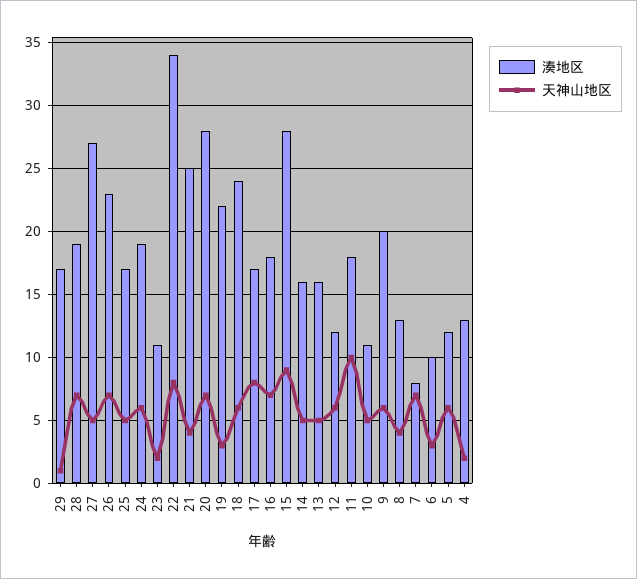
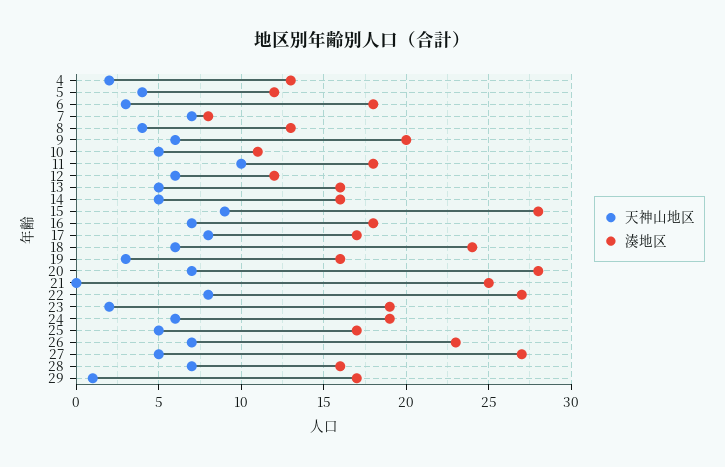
  {
    "湊地区": {
      "29": 17,
-     "28": 19,
+     "28": 16,
      "27": 27,
      "26": 23,
      "25": 17,
      "24": 19,
-     "23": 11,
+     "23": 19,
-     "22": 34,
+     "22": 27,
      "21": 25,
      "20": 28,
-     "19": 22,
+     "19": 16,
      "18": 24,
      "17": 17,
      "16": 18,
      "15": 28,
      "14": 16,
      "13": 16,
      "12": 12,
      "11": 18,
      "10": 11,
      "9": 20,
      "8": 13,
      "7": 8,
-     "6": 10,
+     "6": 18,
      "5": 12,
      "4": 13
    },
    "天神山地区": {
      "29": 1,
      "28": 7,
      "27": 5,
      "26": 7,
      "25": 5,
      "24": 6,
      "23": 2,
      "22": 8,
-     "21": 4,
+     "21": 0,
      "20": 7,
      "19": 3,
      "18": 6,
      "17": 8,
      "16": 7,
      "15": 9,
      "14": 5,
      "13": 5,
      "12": 6,
      "11": 10,
      "10": 5,
      "9": 6,
      "8": 4,
      "7": 7,
      "6": 3,
-     "5": 6,
+     "5": 4,
      "4": 2
    }
  }

